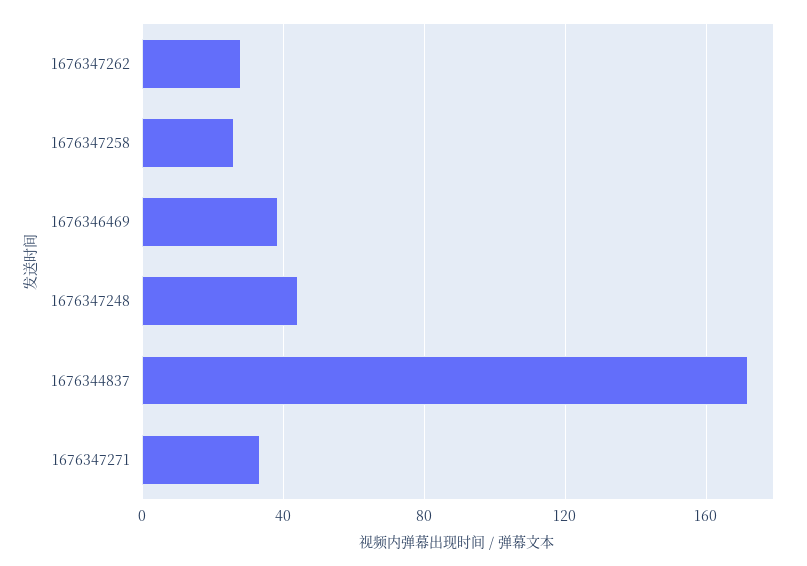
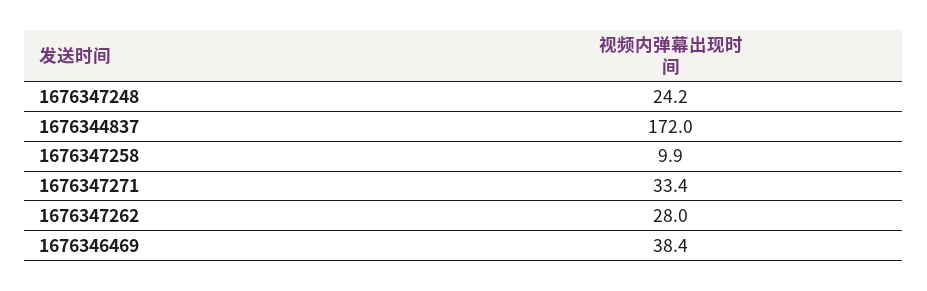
  {
    "1676347262": 28,
-   "1676347258": 25,
+   "1676347258": 9.9,
    "1676346469": 38.4,
-   "1676347248": 45,
+   "1676347248": 24.2,
    "1676344837": 172,
    "1676347271": 33.4
  }

